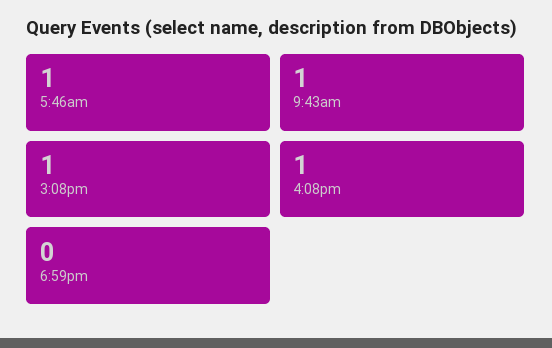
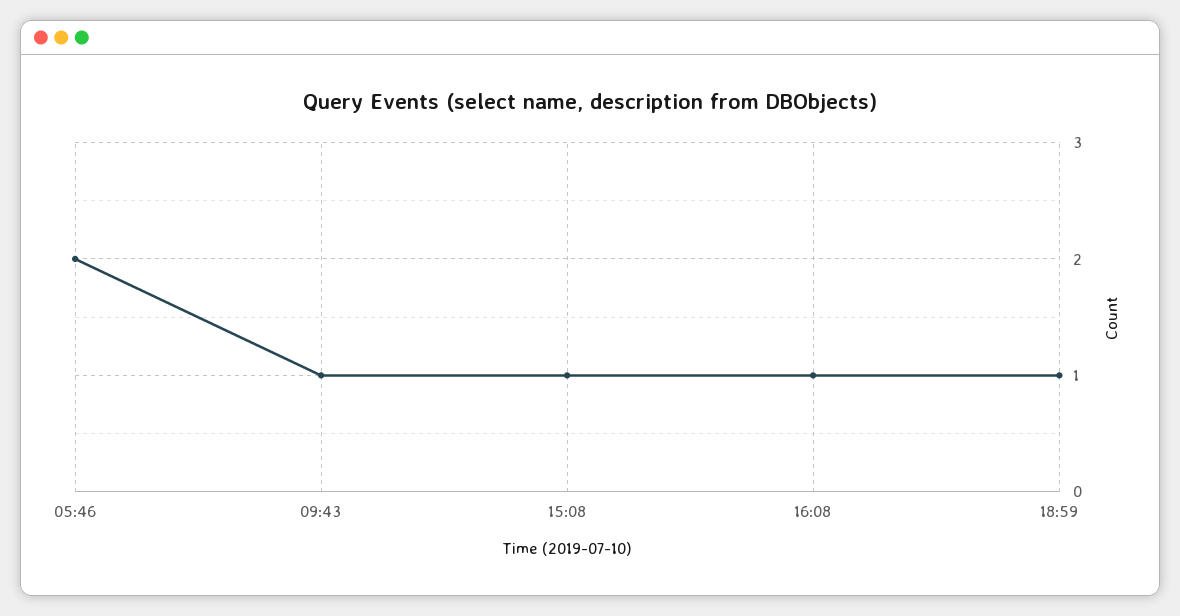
  {
-   "5:46am": 1,
+   "5:46am": 2,
    "9:43am": 1,
    "3:08pm": 1,
    "4:08pm": 1,
-   "6:59pm": 0
+   "6:59pm": 1
  }

